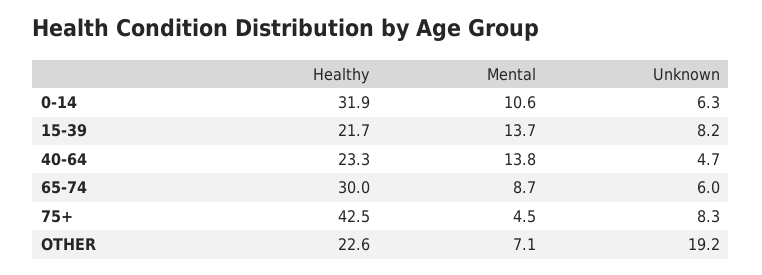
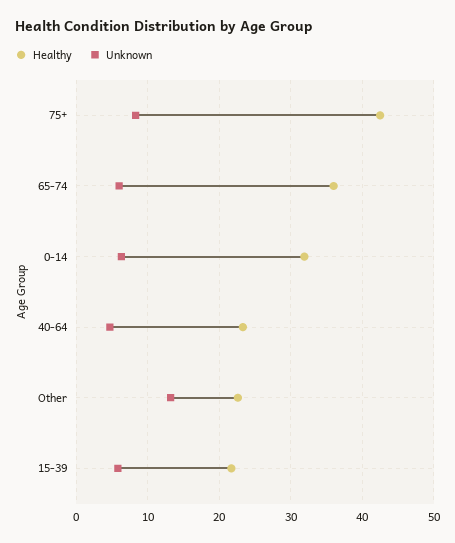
  {
    "Healthy": {
      "0-14": 31.9,
      "15-39": 21.7,
      "40-64": 23.3,
-     "65-74": 30,
+     "65-74": 36,
      "75+": 42.5,
      "OTHER": 22.6
    },
-   "Mental": {
-     "0-14": 10.6,
-     "15-39": 13.7,
-     "40-64": 13.8,
-     "65-74": 8.7,
-     "75+": 4.5,
-     "OTHER": 7.1
-   },
    "Unknown": {
      "0-14": 6.3,
-     "15-39": 8.2,
+     "15-39": 6,
      "40-64": 4.7,
      "65-74": 6,
      "75+": 8.3,
-     "OTHER": 19.2
+     "OTHER": 13
    }
  }

